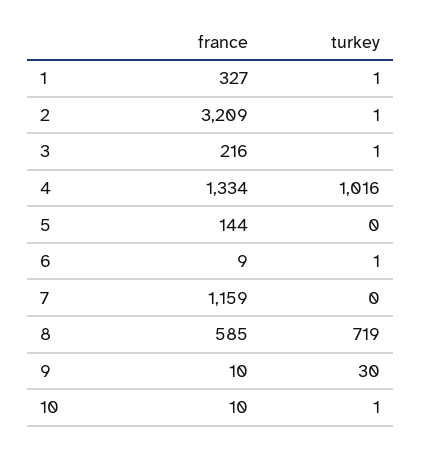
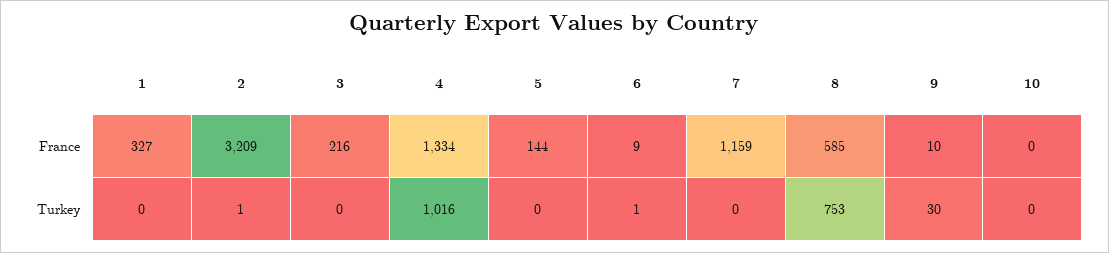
  {
    "france": {
      "1": 327,
      "2": 3209,
      "3": 216,
      "4": 1334,
      "5": 144,
      "6": 9,
      "7": 1159,
      "8": 585,
      "9": 10,
-     "10": 10
+     "10": 0
    },
    "turkey": {
-     "1": 1,
+     "1": 0,
      "2": 1,
-     "3": 1,
+     "3": 0,
      "4": 1016,
      "5": 0,
      "6": 1,
      "7": 0,
-     "8": 719,
+     "8": 753,
      "9": 30,
-     "10": 1
+     "10": 0
    }
  }

